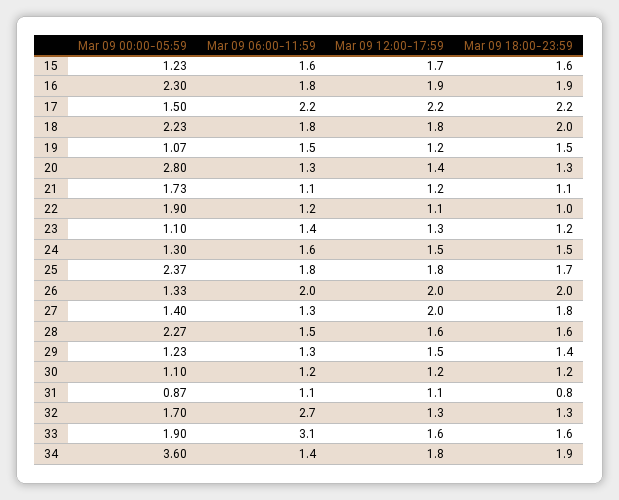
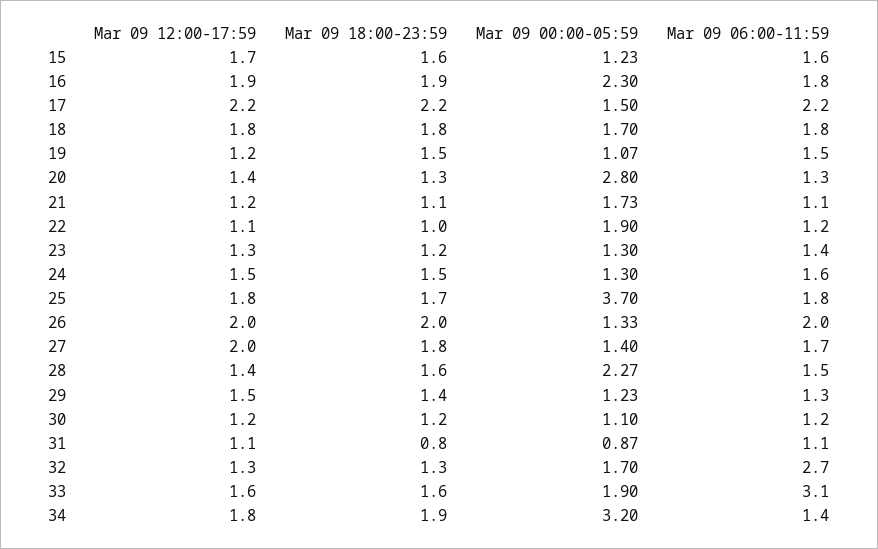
  {
    "Mar 09 00:00-05:59": {
      "15": 1.23,
      "16": 2.3,
      "17": 1.5,
-     "18": 2.23,
+     "18": 1.7,
      "19": 1.07,
      "20": 2.8,
      "21": 1.73,
      "22": 1.9,
-     "23": 1.1,
+     "23": 1.3,
      "24": 1.3,
-     "25": 2.37,
+     "25": 3.7,
      "26": 1.33,
      "27": 1.4,
      "28": 2.27,
      "29": 1.23,
      "30": 1.1,
      "31": 0.87,
      "32": 1.7,
      "33": 1.9,
-     "34": 3.6
+     "34": 3.2
    },
    "Mar 09 06:00-11:59": {
      "15": 1.6,
      "16": 1.8,
      "17": 2.2,
      "18": 1.8,
      "19": 1.5,
      "20": 1.3,
      "21": 1.1,
      "22": 1.2,
      "23": 1.4,
      "24": 1.6,
      "25": 1.8,
      "26": 2,
-     "27": 1.3,
+     "27": 1.7,
      "28": 1.5,
      "29": 1.3,
      "30": 1.2,
      "31": 1.1,
      "32": 2.7,
      "33": 3.1,
      "34": 1.4
    },
    "Mar 09 12:00-17:59": {
      "15": 1.7,
      "16": 1.9,
      "17": 2.2,
      "18": 1.8,
      "19": 1.2,
      "20": 1.4,
      "21": 1.2,
      "22": 1.1,
      "23": 1.3,
      "24": 1.5,
      "25": 1.8,
      "26": 2,
      "27": 2,
-     "28": 1.6,
+     "28": 1.4,
      "29": 1.5,
      "30": 1.2,
      "31": 1.1,
      "32": 1.3,
      "33": 1.6,
      "34": 1.8
    },
    "Mar 09 18:00-23:59": {
      "15": 1.6,
      "16": 1.9,
      "17": 2.2,
-     "18": 2,
+     "18": 1.8,
      "19": 1.5,
      "20": 1.3,
      "21": 1.1,
      "22": 1,
      "23": 1.2,
      "24": 1.5,
      "25": 1.7,
      "26": 2,
      "27": 1.8,
      "28": 1.6,
      "29": 1.4,
      "30": 1.2,
      "31": 0.8,
      "32": 1.3,
      "33": 1.6,
      "34": 1.9
    }
  }

